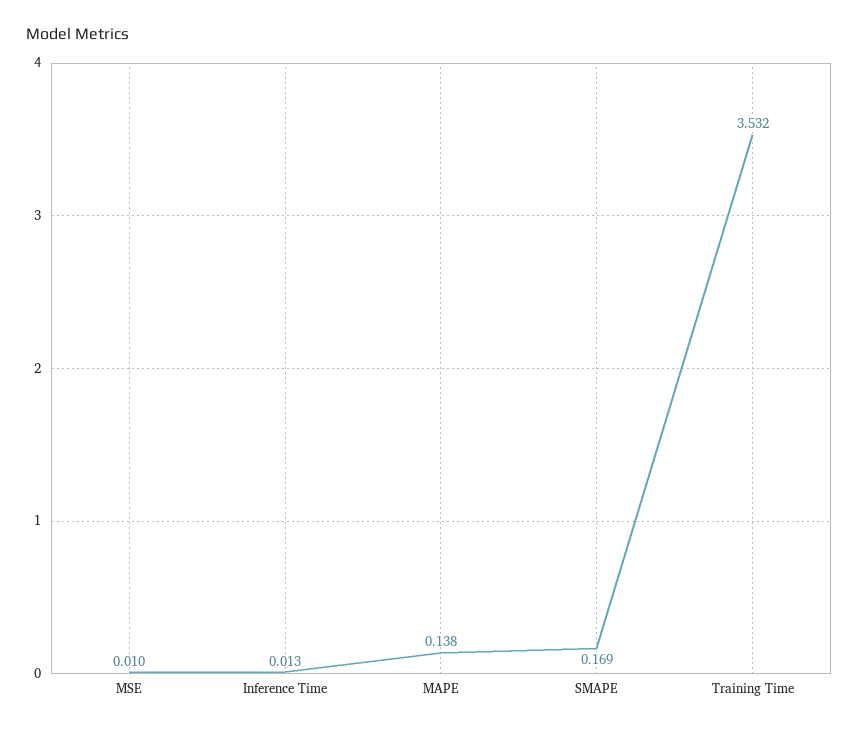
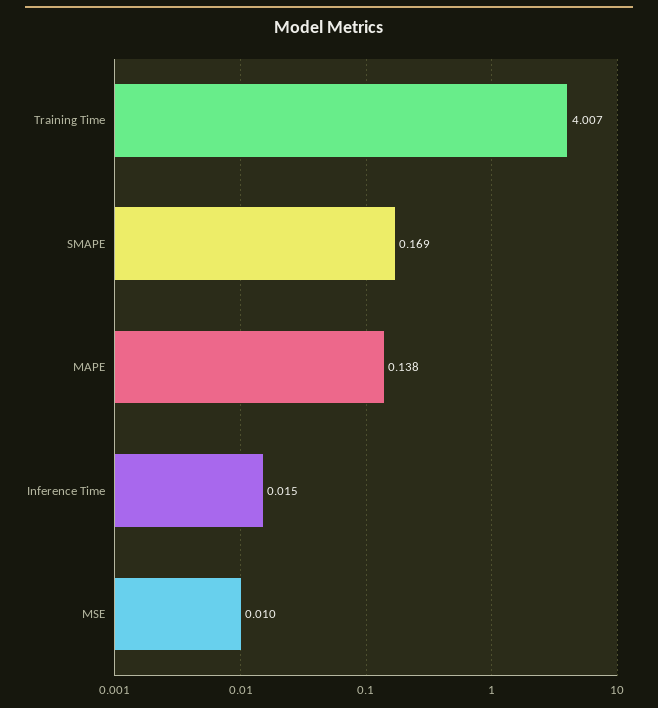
  {
    "MSE": 0.01,
-   "Inference Time": 0.013,
+   "Inference Time": 0.015,
    "MAPE": 0.138,
    "SMAPE": 0.169,
-   "Training Time": 3.532
+   "Training Time": 4.007
  }

